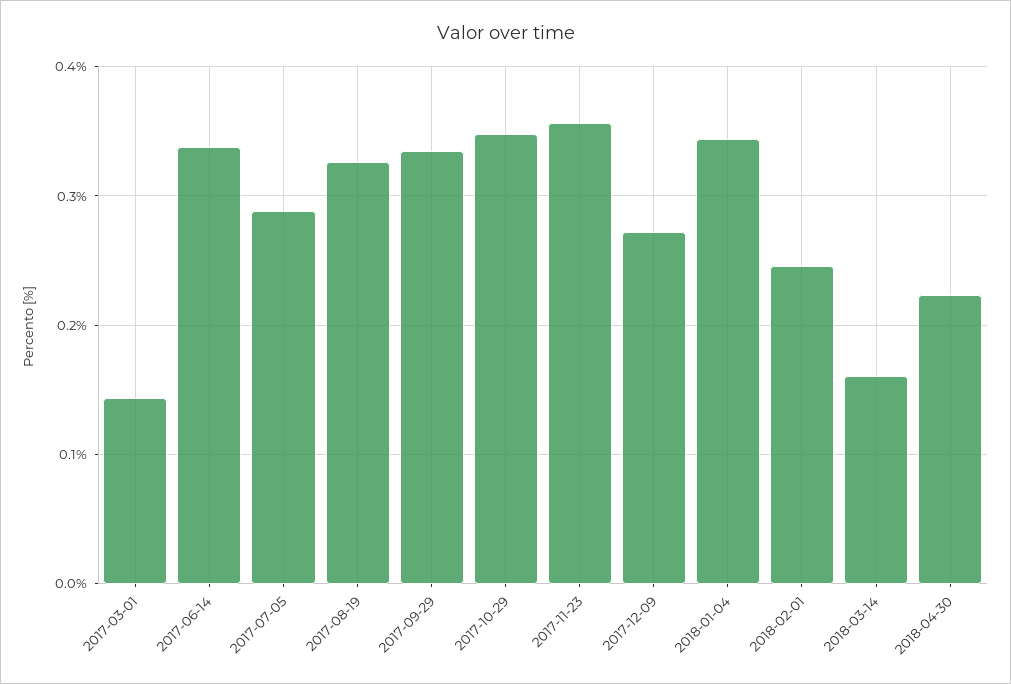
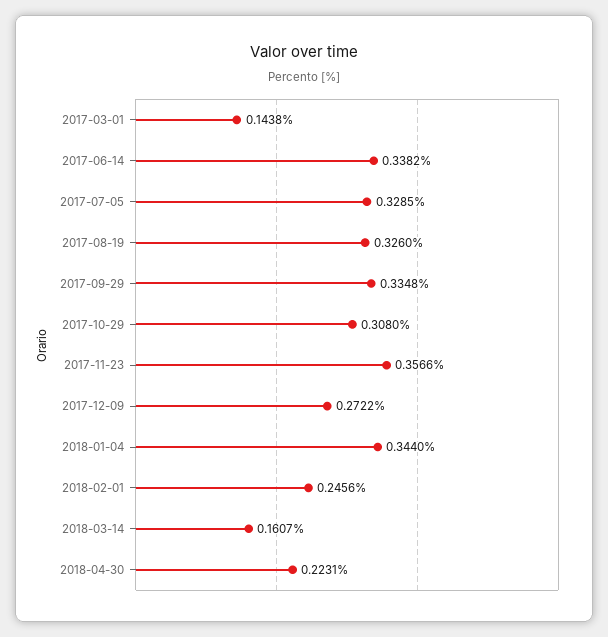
  {
    "2017-03-01": 0.1438,
    "2017-06-14": 0.3382,
-   "2017-07-05": 0.29,
+   "2017-07-05": 0.3285,
    "2017-08-19": 0.326,
    "2017-09-29": 0.3348,
-   "2017-10-29": 0.35,
+   "2017-10-29": 0.308,
    "2017-11-23": 0.3566,
    "2017-12-09": 0.2722,
    "2018-01-04": 0.344,
    "2018-02-01": 0.2456,
    "2018-03-14": 0.1607,
    "2018-04-30": 0.2231
  }

